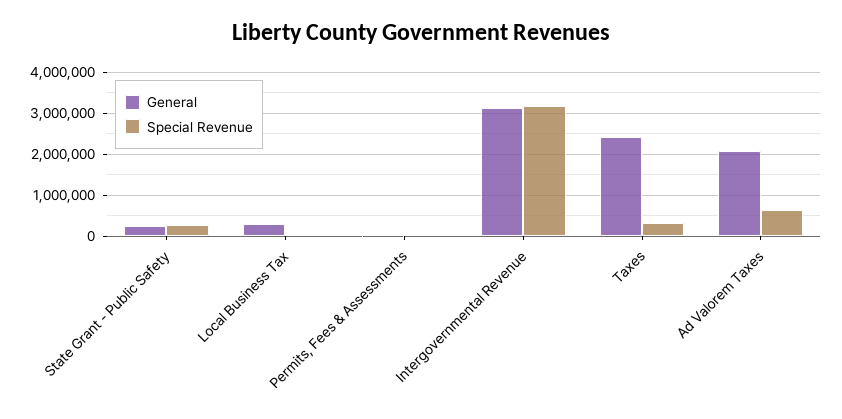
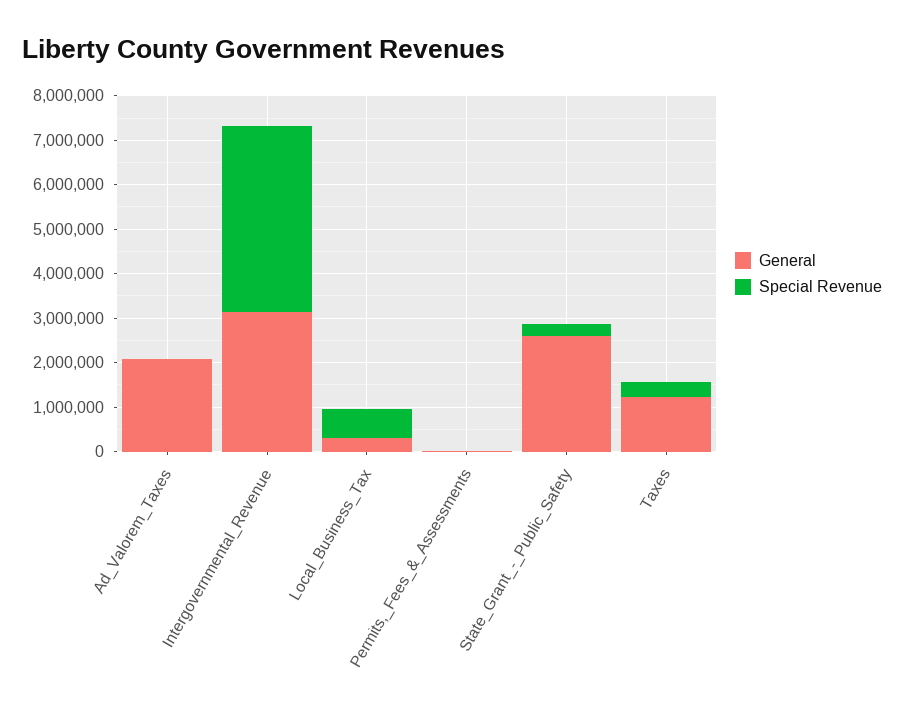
  {
    "General": {
-     "State Grant - Public Safety": 200000,
+     "State Grant - Public Safety": 2600000,
      "Local Business Tax": 400000,
      "Permits, Fees & Assessments": 0,
      "Intergovernmental Revenue": 3200000,
-     "Taxes": 2400000,
+     "Taxes": 1200000,
      "Ad Valorem Taxes": 2000000
    },
    "Special Revenue": {
      "State Grant - Public Safety": 200000,
-     "Local Business Tax": 0,
+     "Local Business Tax": 600000,
      "Permits, Fees & Assessments": 0,
-     "Intergovernmental Revenue": 3200000,
+     "Intergovernmental Revenue": 4200000,
      "Taxes": 400000,
-     "Ad Valorem Taxes": 600000
+     "Ad Valorem Taxes": 0
    }
  }

